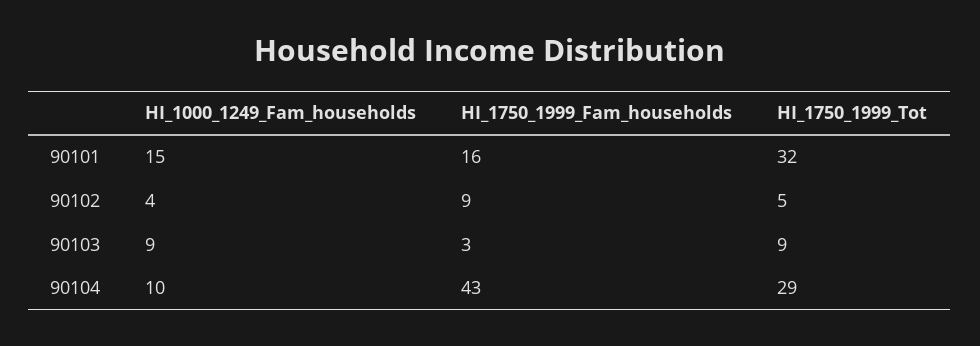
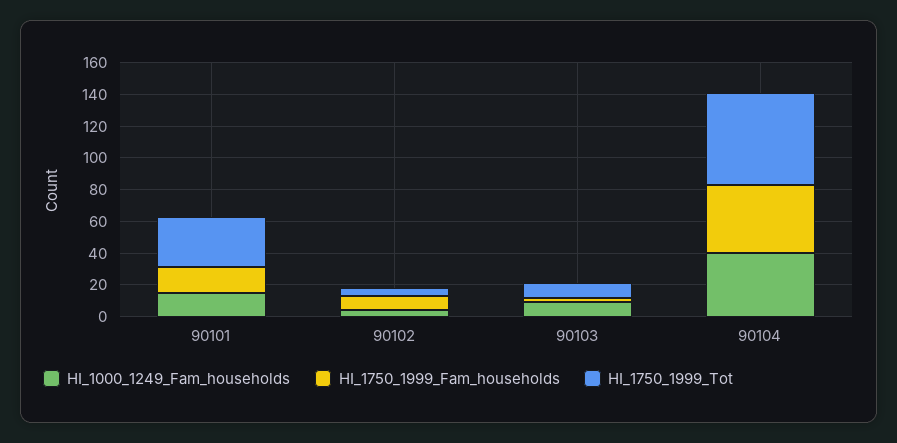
  {
    "HI_1000_1249_Fam_households": {
      "90101": 15,
      "90102": 4,
      "90103": 9,
-     "90104": 10
+     "90104": 40
    },
    "HI_1750_1999_Fam_households": {
      "90101": 16,
      "90102": 9,
      "90103": 3,
      "90104": 43
    },
    "HI_1750_1999_Tot": {
      "90101": 32,
      "90102": 5,
      "90103": 9,
-     "90104": 29
+     "90104": 60
    }
  }

